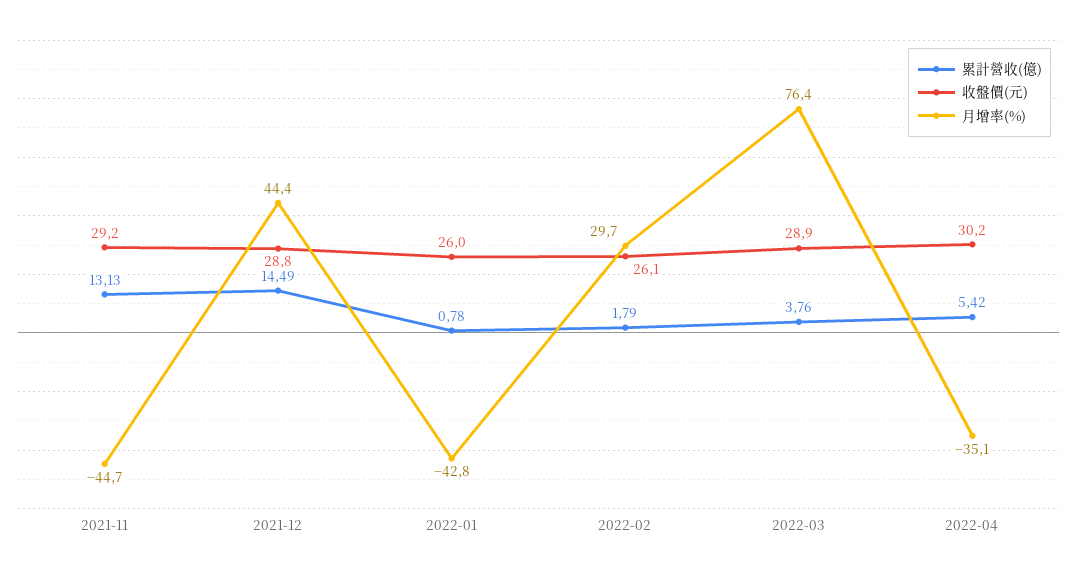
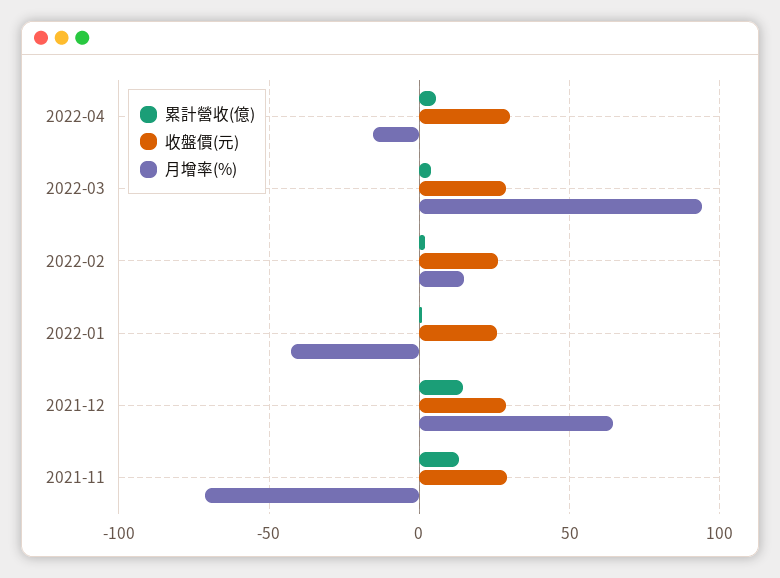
  {
    "累計營收(億)": {
      "2021-11": 13.13,
      "2021-12": 14.49,
      "2022-01": 0.78,
      "2022-02": 1.79,
      "2022-03": 3.76,
      "2022-04": 5.42
    },
    "收盤價(元)": {
      "2021-11": 29.2,
      "2021-12": 28.8,
      "2022-01": 26,
      "2022-02": 26.1,
      "2022-03": 28.9,
      "2022-04": 30.2
    },
    "月增率(%)": {
-     "2021-11": -44.7,
+     "2021-11": -70,
-     "2021-12": 44.4,
+     "2021-12": 65,
      "2022-01": -42.8,
-     "2022-02": 29.7,
+     "2022-02": 15,
-     "2022-03": 76.4,
+     "2022-03": 95,
-     "2022-04": -35.1
+     "2022-04": -15
    }
  }

